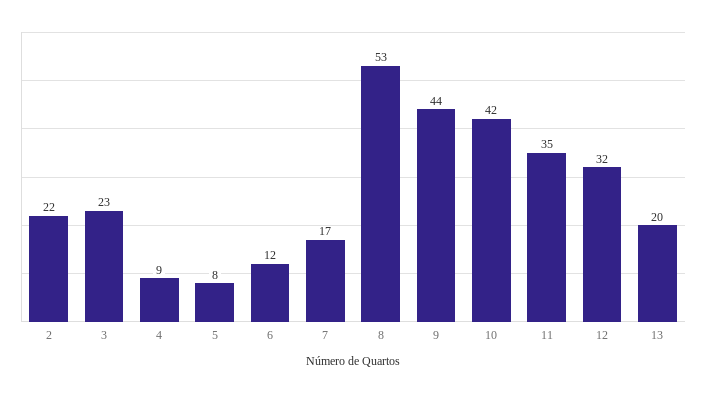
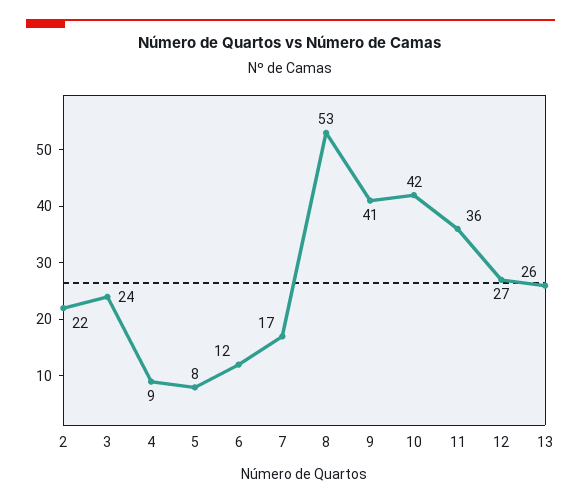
  {
    "2": 22,
-   "3": 23,
+   "3": 24,
    "4": 9,
    "5": 8,
    "6": 12,
    "7": 17,
    "8": 53,
-   "9": 44,
+   "9": 41,
    "10": 42,
-   "11": 35,
+   "11": 36,
-   "12": 32,
+   "12": 27,
-   "13": 20
+   "13": 26
  }

